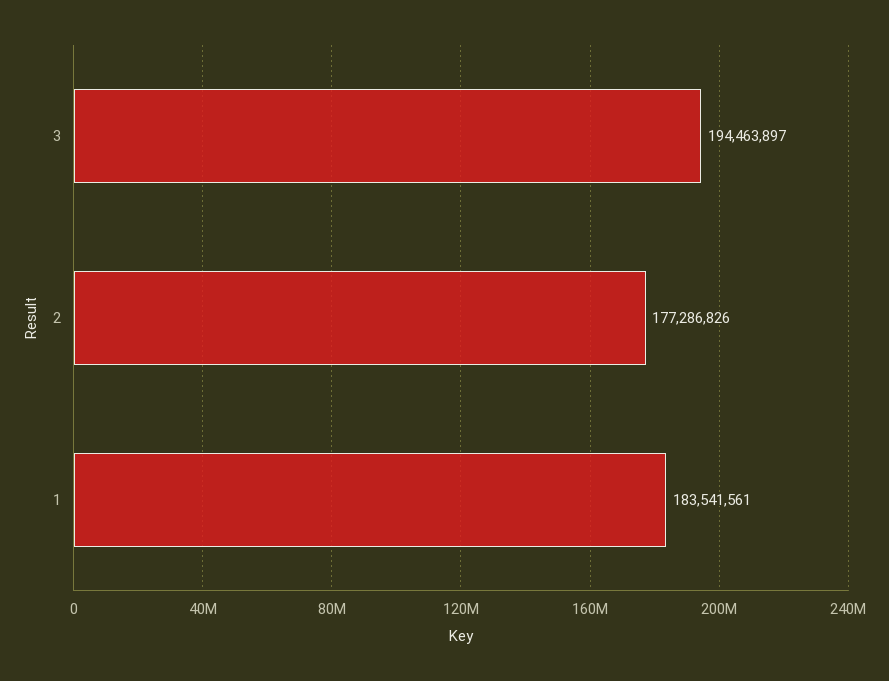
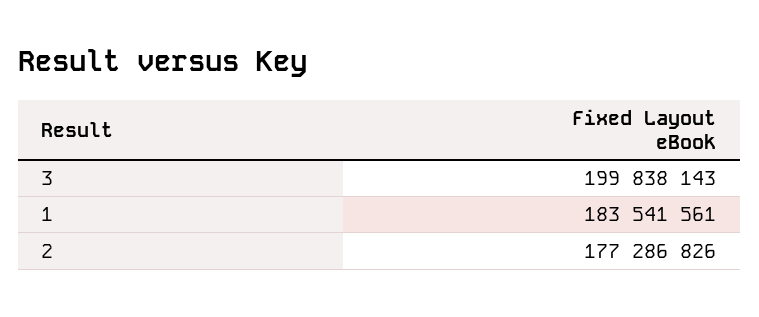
  {
-   "3": 194463897,
+   "3": 199838143,
    "2": 177286826,
    "1": 183541561
  }

